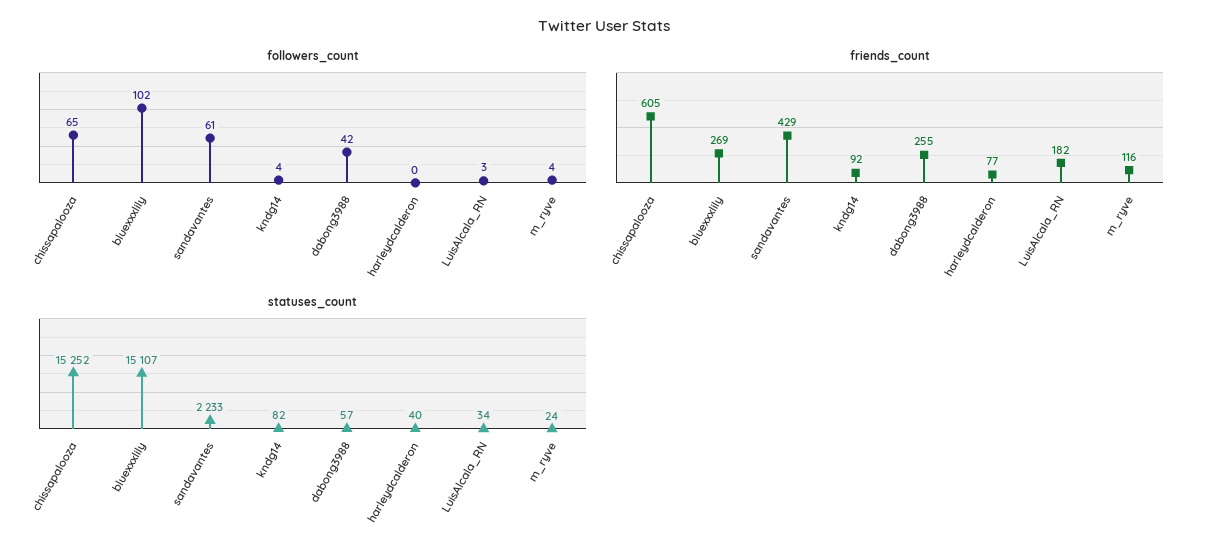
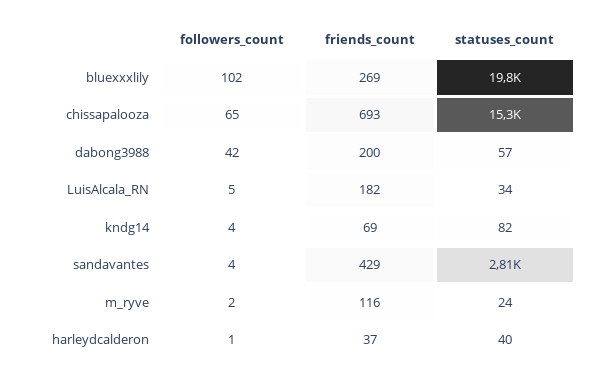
  {
    "followers_count": {
      "chissapalooza": 65,
      "bluexxxlily": 102,
-     "sandavantes": 61,
+     "sandavantes": 4,
      "kndg14": 4,
      "dabong3988": 42,
-     "harleydcalderon": 0,
+     "harleydcalderon": 1,
-     "LuisAlcala_RN": 3,
+     "LuisAlcala_RN": 5,
-     "m_ryve": 4
+     "m_ryve": 2
    },
    "friends_count": {
-     "chissapalooza": 605,
+     "chissapalooza": 693,
      "bluexxxlily": 269,
      "sandavantes": 429,
-     "kndg14": 92,
+     "kndg14": 69,
-     "dabong3988": 255,
+     "dabong3988": 200,
-     "harleydcalderon": 77,
+     "harleydcalderon": 37,
      "LuisAlcala_RN": 182,
      "m_ryve": 116
    },
    "statuses_count": {
      "chissapalooza": 15252,
-     "bluexxxlily": 15107,
+     "bluexxxlily": 19800,
-     "sandavantes": 2233,
+     "sandavantes": 2810,
      "kndg14": 82,
      "dabong3988": 57,
      "harleydcalderon": 40,
      "LuisAlcala_RN": 34,
      "m_ryve": 24
    }
  }

